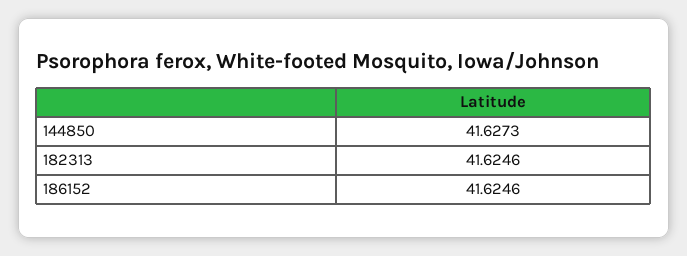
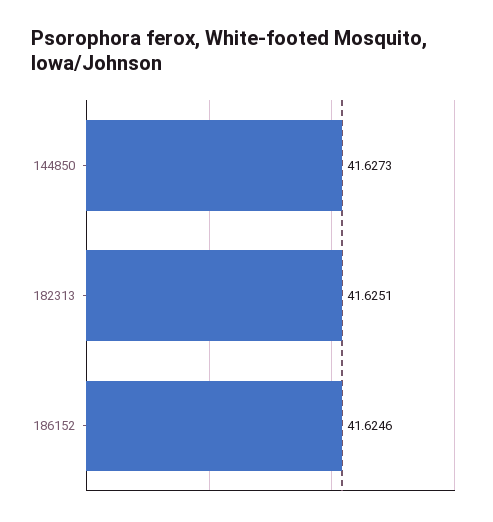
  {
    "144850": 41.6273,
-   "182313": 41.6246,
+   "182313": 41.6251,
    "186152": 41.6246
  }

